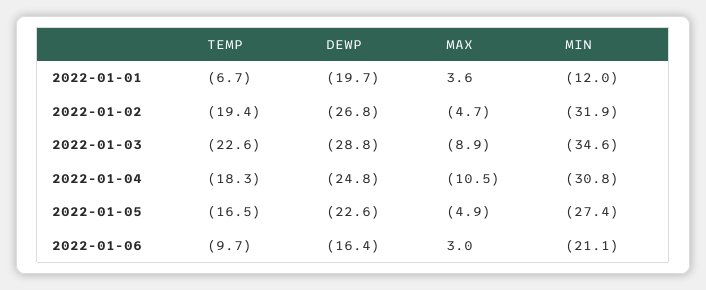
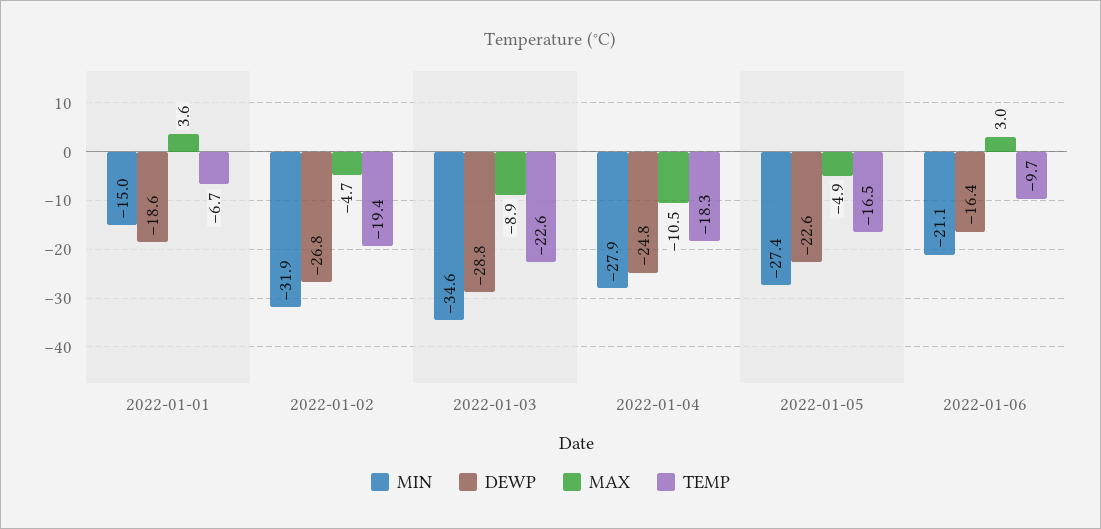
  {
    "TEMP": {
      "2022-01-01": -6.7,
      "2022-01-02": -19.4,
      "2022-01-03": -22.6,
      "2022-01-04": -18.3,
      "2022-01-05": -16.5,
      "2022-01-06": -9.7
    },
    "DEWP": {
-     "2022-01-01": -19.7,
+     "2022-01-01": -18.6,
      "2022-01-02": -26.8,
      "2022-01-03": -28.8,
      "2022-01-04": -24.8,
      "2022-01-05": -22.6,
      "2022-01-06": -16.4
    },
    "MAX": {
      "2022-01-01": 3.6,
      "2022-01-02": -4.7,
      "2022-01-03": -8.9,
      "2022-01-04": -10.5,
      "2022-01-05": -4.9,
      "2022-01-06": 3
    },
    "MIN": {
-     "2022-01-01": -12,
+     "2022-01-01": -15,
      "2022-01-02": -31.9,
      "2022-01-03": -34.6,
-     "2022-01-04": -30.8,
+     "2022-01-04": -27.9,
      "2022-01-05": -27.4,
      "2022-01-06": -21.1
    }
  }

